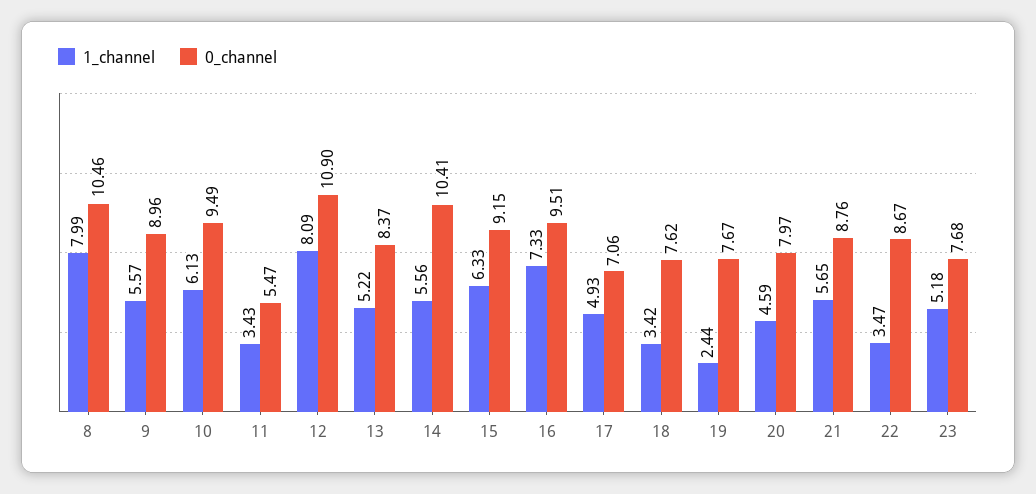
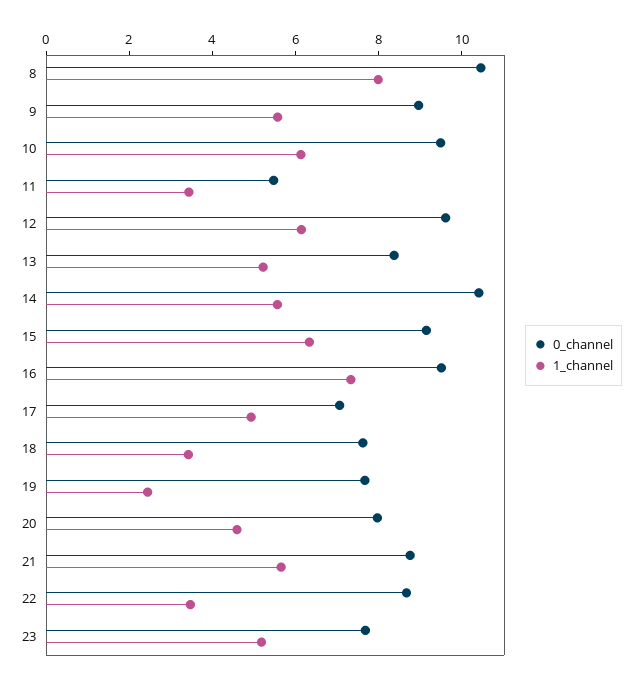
  {
    "1_channel": {
      "8": 7.99,
      "9": 5.57,
      "10": 6.13,
      "11": 3.43,
-     "12": 8.09,
+     "12": 6,
      "13": 5.22,
      "14": 5.56,
      "15": 6.33,
      "16": 7.33,
      "17": 4.93,
      "18": 3.42,
      "19": 2.44,
      "20": 4.59,
      "21": 5.65,
      "22": 3.47,
      "23": 5.18
    },
    "0_channel": {
      "8": 10.46,
      "9": 8.96,
      "10": 9.49,
      "11": 5.47,
-     "12": 10.9,
+     "12": 9.5,
      "13": 8.37,
      "14": 10.41,
      "15": 9.15,
      "16": 9.51,
      "17": 7.06,
      "18": 7.62,
      "19": 7.67,
      "20": 7.97,
      "21": 8.76,
      "22": 8.67,
      "23": 7.68
    }
  }

